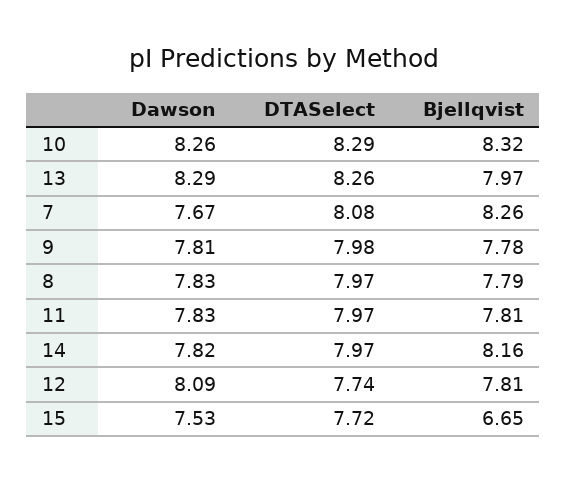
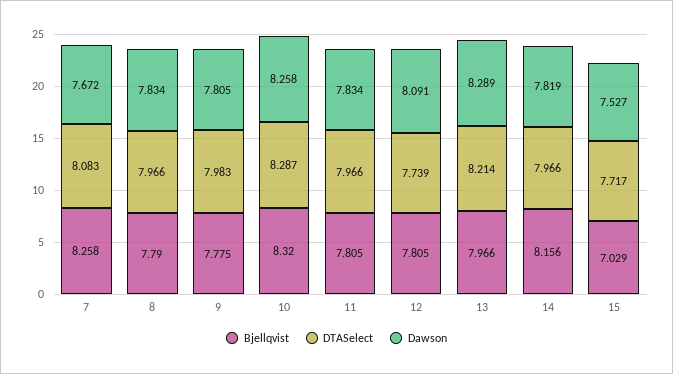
  {
    "Dawson": {
      "10": 8.258,
      "13": 8.289,
      "7": 7.672,
      "9": 7.805,
      "8": 7.834,
      "11": 7.834,
      "14": 7.819,
      "12": 8.091,
      "15": 7.527
    },
    "DTASelect": {
      "10": 8.287,
-     "13": 8.26,
+     "13": 8.214,
      "7": 8.083,
      "9": 7.983,
      "8": 7.966,
      "11": 7.966,
      "14": 7.966,
      "12": 7.739,
      "15": 7.717
    },
    "Bjellqvist": {
      "10": 8.32,
      "13": 7.966,
      "7": 8.258,
      "9": 7.775,
      "8": 7.79,
      "11": 7.805,
      "14": 8.156,
      "12": 7.805,
-     "15": 6.65
+     "15": 7.029
    }
  }

